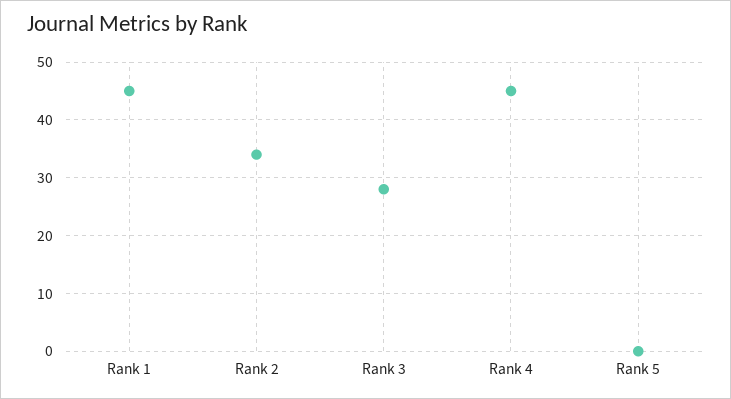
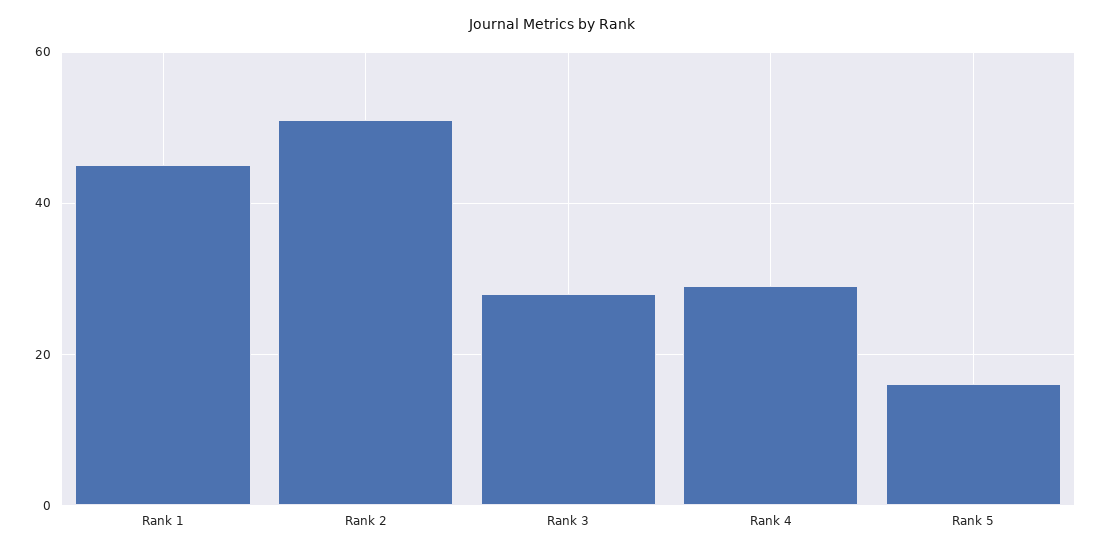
  {
    "Rank 1": 45,
-   "Rank 2": 35,
+   "Rank 2": 50,
    "Rank 3": 30,
-   "Rank 4": 45,
+   "Rank 4": 30,
-   "Rank 5": 0
+   "Rank 5": 15
  }

